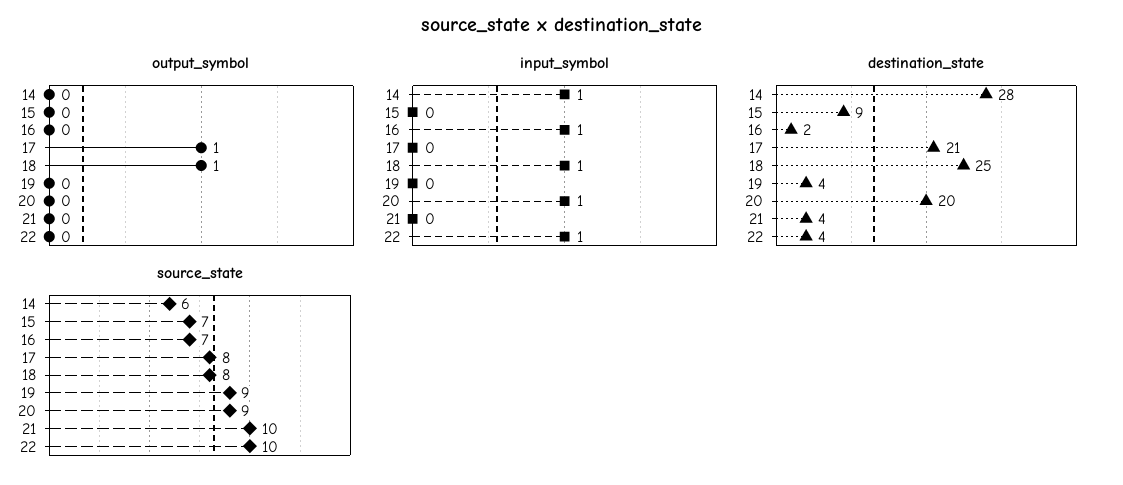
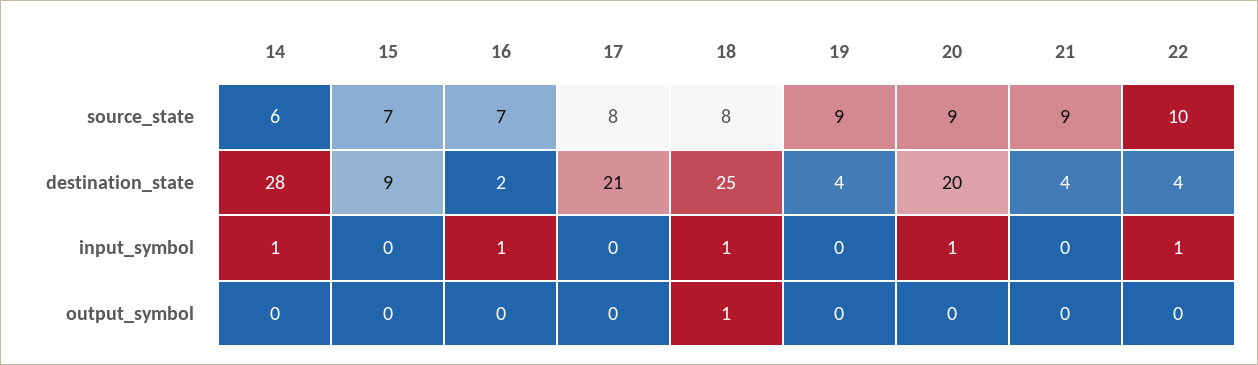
  {
    "output_symbol": {
      "14": 0,
      "15": 0,
      "16": 0,
-     "17": 1,
+     "17": 0,
      "18": 1,
      "19": 0,
      "20": 0,
      "21": 0,
      "22": 0
    },
    "input_symbol": {
      "14": 1,
      "15": 0,
      "16": 1,
      "17": 0,
      "18": 1,
      "19": 0,
      "20": 1,
      "21": 0,
      "22": 1
    },
    "destination_state": {
      "14": 28,
      "15": 9,
      "16": 2,
      "17": 21,
      "18": 25,
      "19": 4,
      "20": 20,
      "21": 4,
      "22": 4
    },
    "source_state": {
      "14": 6,
      "15": 7,
      "16": 7,
      "17": 8,
      "18": 8,
      "19": 9,
      "20": 9,
-     "21": 10,
+     "21": 9,
      "22": 10
    }
  }

